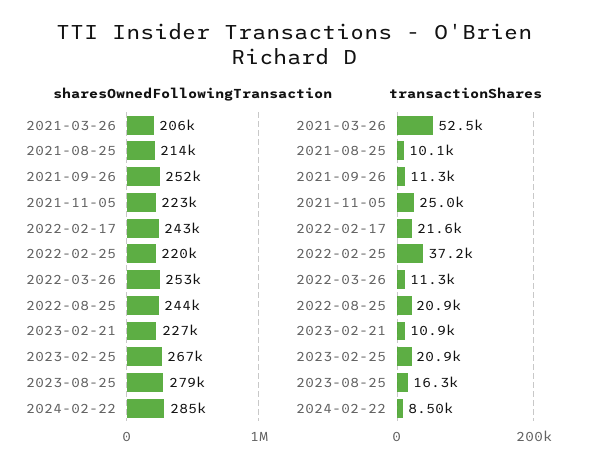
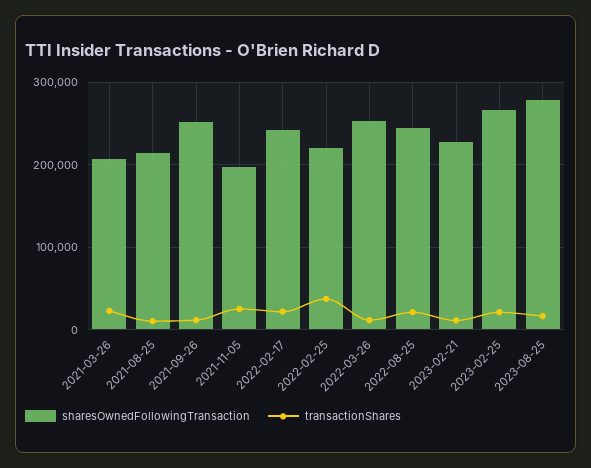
  {
    "sharesOwnedFollowingTransaction": {
      "2021-03-26": 206000,
      "2021-08-25": 214000,
      "2021-09-26": 252000,
-     "2021-11-05": 223000,
+     "2021-11-05": 200000,
      "2022-02-17": 243000,
      "2022-02-25": 220000,
      "2022-03-26": 253000,
      "2022-08-25": 244000,
      "2023-02-21": 227000,
      "2023-02-25": 267000,
-     "2023-08-25": 279000,
+     "2023-08-25": 279000
-     "2024-02-22": 285000
    },
    "transactionShares": {
-     "2021-03-26": 52500,
+     "2021-03-26": 20000,
      "2021-08-25": 10100,
      "2021-09-26": 11300,
      "2021-11-05": 25000,
      "2022-02-17": 21600,
      "2022-02-25": 37200,
      "2022-03-26": 11300,
      "2022-08-25": 20900,
      "2023-02-21": 10900,
      "2023-02-25": 20900,
-     "2023-08-25": 16300,
+     "2023-08-25": 16300
-     "2024-02-22": 8500
    }
  }

